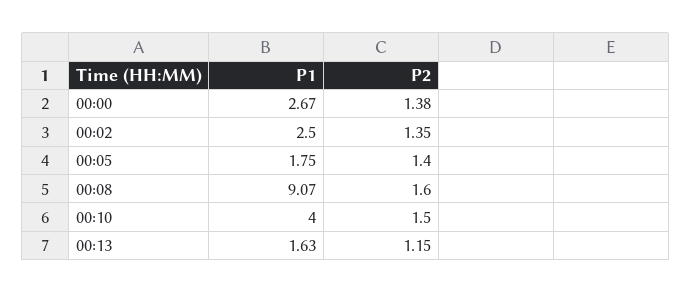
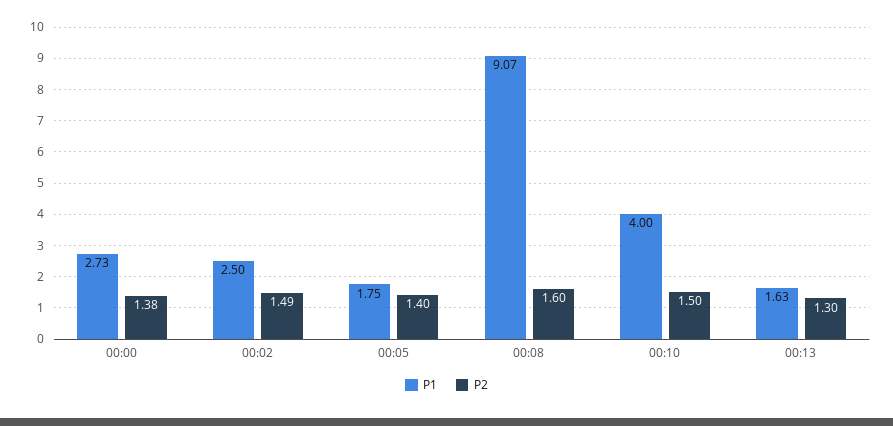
  {
    "P1": {
-     "00:00": 2.67,
+     "00:00": 2.73,
      "00:02": 2.5,
      "00:05": 1.75,
      "00:08": 9.07,
      "00:10": 4,
      "00:13": 1.63
    },
    "P2": {
      "00:00": 1.38,
-     "00:02": 1.35,
+     "00:02": 1.49,
      "00:05": 1.4,
      "00:08": 1.6,
      "00:10": 1.5,
-     "00:13": 1.15
+     "00:13": 1.3
    }
  }

